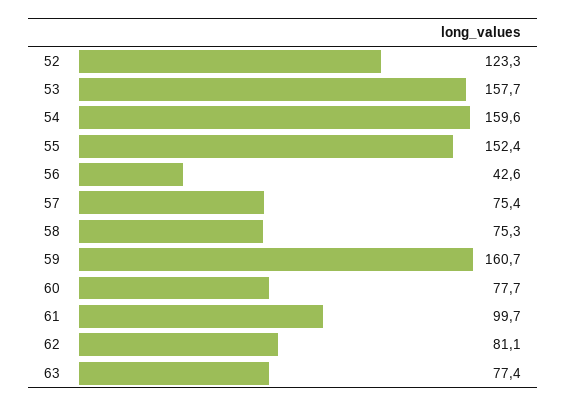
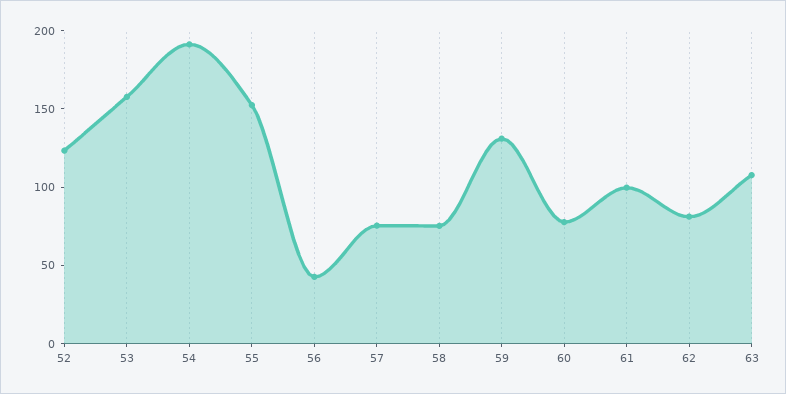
  {
    "52": 123.3,
    "53": 157.7,
-   "54": 159.6,
+   "54": 190,
    "55": 152.4,
    "56": 42.6,
    "57": 75.4,
    "58": 75.3,
-   "59": 160.7,
+   "59": 130,
    "60": 77.7,
    "61": 99.7,
    "62": 81.1,
-   "63": 77.4
+   "63": 110
  }

